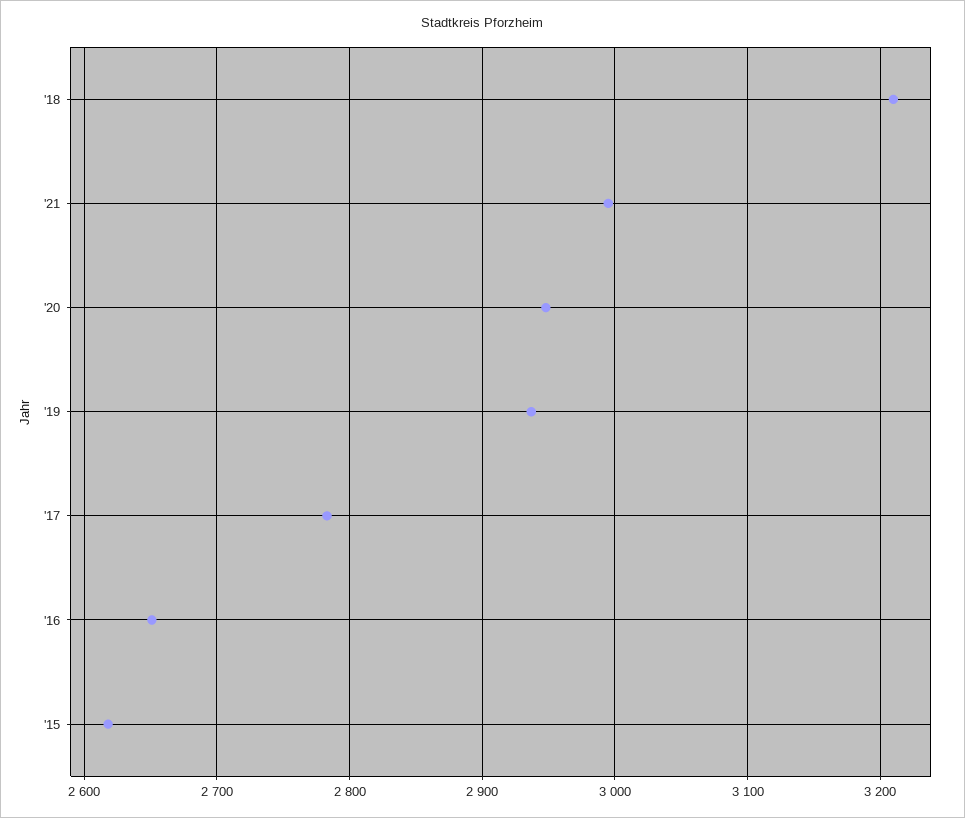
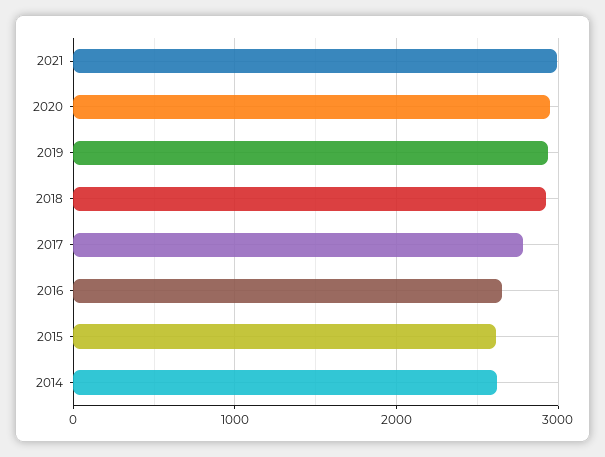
  {
-   "'18": 3210,
+   "'18": 2900,
    "'21": 3000,
    "'20": 2950,
    "'19": 2940,
    "'17": 2780,
    "'16": 2650,
-   "'15": 2620
+   "'15": 2620,
+   "2014": 2600
  }

